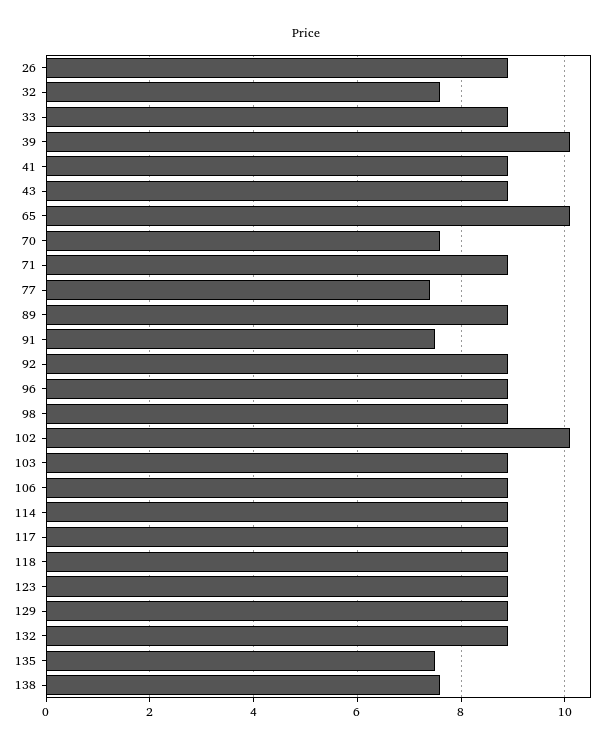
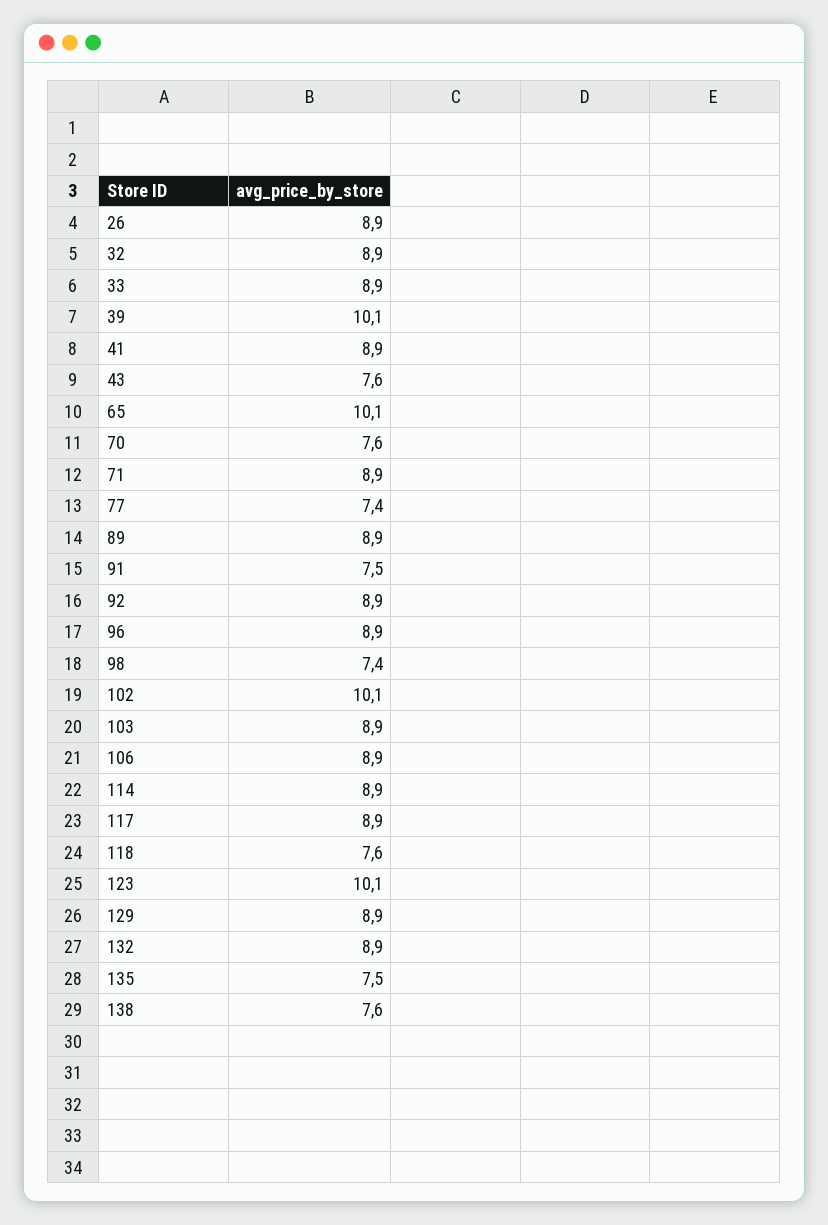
  {
    "26": 8.9,
-   "32": 7.5,
+   "32": 8.9,
    "33": 8.9,
    "39": 10.1,
    "41": 8.9,
-   "43": 9,
+   "43": 7.6,
    "65": 10.1,
    "70": 7.6,
    "71": 8.9,
    "77": 7.4,
    "89": 8.9,
    "91": 7.5,
    "92": 8.9,
    "96": 8.9,
-   "98": 9,
+   "98": 7.4,
    "102": 10.1,
    "103": 8.9,
    "106": 8.9,
    "114": 8.9,
    "117": 8.9,
-   "118": 9,
+   "118": 7.6,
-   "123": 9,
+   "123": 10.1,
    "129": 8.9,
    "132": 8.9,
    "135": 7.5,
    "138": 7.6
  }

